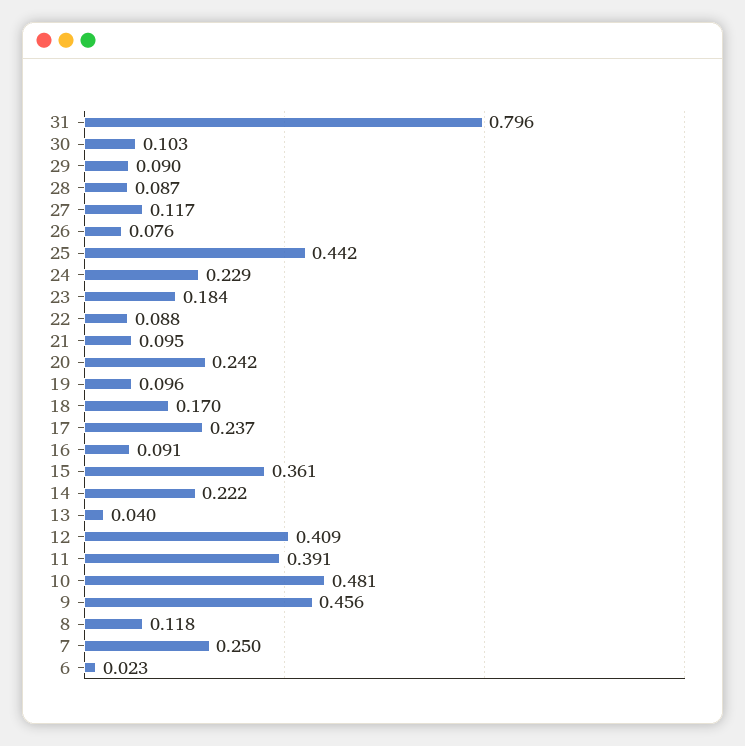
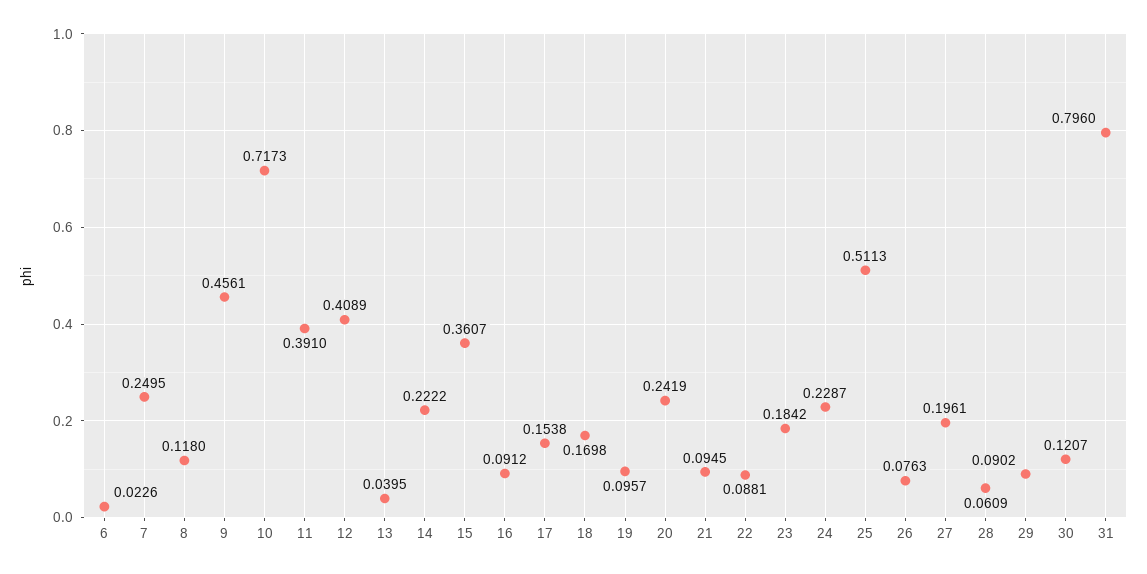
  {
    "31": 0.796,
-   "30": 0.103,
+   "30": 0.1207,
    "29": 0.0902,
-   "28": 0.087,
+   "28": 0.0609,
-   "27": 0.117,
+   "27": 0.1961,
    "26": 0.0763,
-   "25": 0.442,
+   "25": 0.5113,
    "24": 0.2287,
    "23": 0.1842,
    "22": 0.0881,
    "21": 0.0945,
    "20": 0.2419,
    "19": 0.0957,
    "18": 0.1698,
-   "17": 0.237,
+   "17": 0.1538,
    "16": 0.0912,
    "15": 0.3607,
    "14": 0.2222,
    "13": 0.0395,
    "12": 0.4089,
    "11": 0.391,
-   "10": 0.481,
+   "10": 0.7173,
    "9": 0.4561,
    "8": 0.118,
    "7": 0.2495,
    "6": 0.0226
  }

